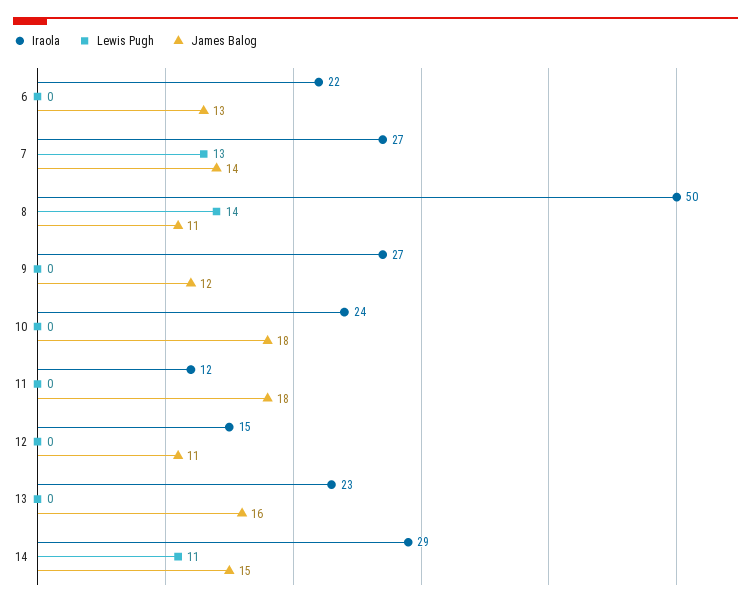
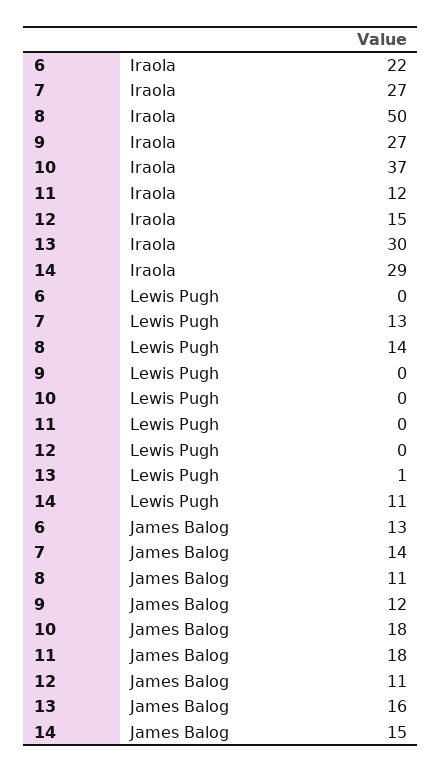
  {
    "Iraola": {
      "6": 22,
      "7": 27,
      "8": 50,
      "9": 27,
-     "10": 24,
+     "10": 37,
      "11": 12,
      "12": 15,
-     "13": 23,
+     "13": 30,
      "14": 29
    },
    "Lewis Pugh": {
      "6": 0,
      "7": 13,
      "8": 14,
      "9": 0,
      "10": 0,
      "11": 0,
      "12": 0,
-     "13": 0,
+     "13": 1,
      "14": 11
    },
    "James Balog": {
      "6": 13,
      "7": 14,
      "8": 11,
      "9": 12,
      "10": 18,
      "11": 18,
      "12": 11,
      "13": 16,
      "14": 15
    }
  }

